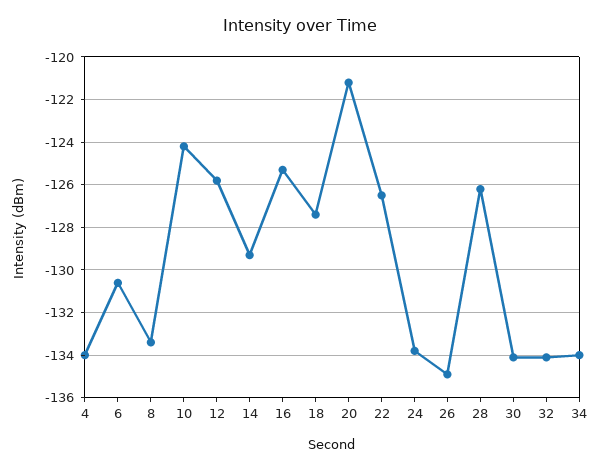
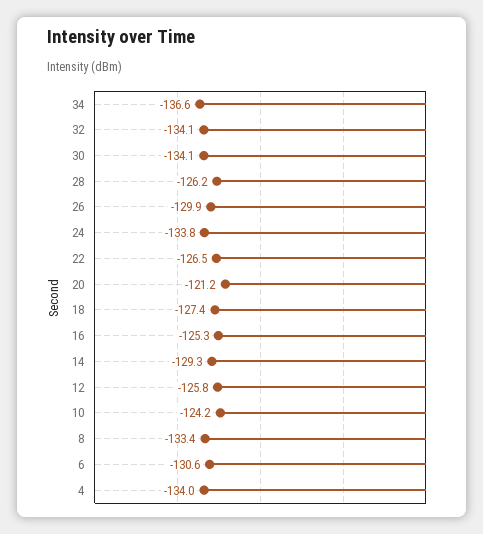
  {
    "4": -134,
    "6": -130.6,
    "8": -133.4,
    "10": -124.2,
    "12": -125.8,
    "14": -129.3,
    "16": -125.3,
    "18": -127.4,
    "20": -121.2,
    "22": -126.5,
    "24": -133.8,
-   "26": -135,
+   "26": -129.9,
    "28": -126.2,
    "30": -134.1,
    "32": -134.1,
-   "34": -134
+   "34": -136.6
  }

